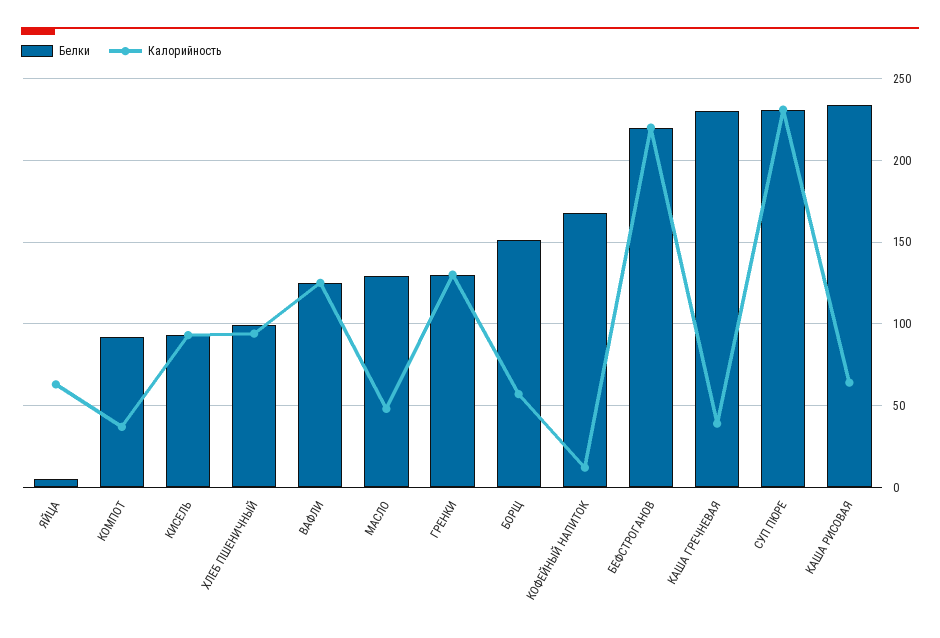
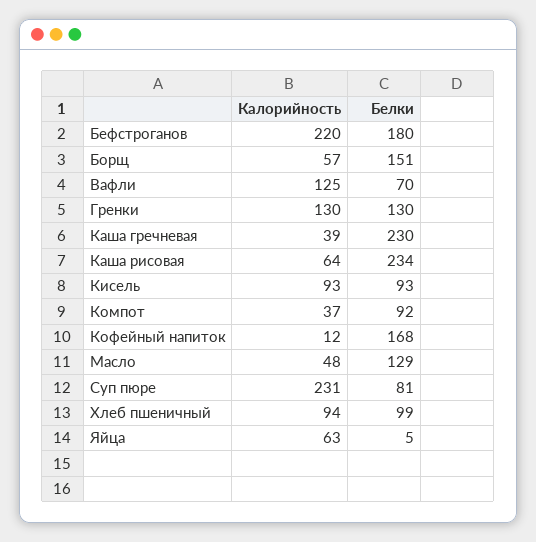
  {
    "Белки": {
      "ЯЙЦА": 5,
      "КОМПОТ": 92,
      "КИСЕЛЬ": 93,
      "ХЛЕБ ПШЕНИЧНЫЙ": 99,
-     "ВАФЛИ": 125,
+     "ВАФЛИ": 70,
      "МАСЛО": 129,
      "ГРЕНКИ": 130,
      "БОРЩ": 151,
      "КОФЕЙНЫЙ НАПИТОК": 168,
-     "БЕФСТРОГАНОВ": 220,
+     "БЕФСТРОГАНОВ": 180,
      "КАША ГРЕЧНЕВАЯ": 230,
-     "СУП ПЮРЕ": 230,
+     "СУП ПЮРЕ": 81,
      "КАША РИСОВАЯ": 234
    },
    "Калорийность": {
      "ЯЙЦА": 63,
      "КОМПОТ": 37,
      "КИСЕЛЬ": 93,
      "ХЛЕБ ПШЕНИЧНЫЙ": 94,
      "ВАФЛИ": 125,
      "МАСЛО": 48,
      "ГРЕНКИ": 130,
      "БОРЩ": 57,
      "КОФЕЙНЫЙ НАПИТОК": 12,
      "БЕФСТРОГАНОВ": 220,
      "КАША ГРЕЧНЕВАЯ": 39,
      "СУП ПЮРЕ": 231,
      "КАША РИСОВАЯ": 64
    }
  }

